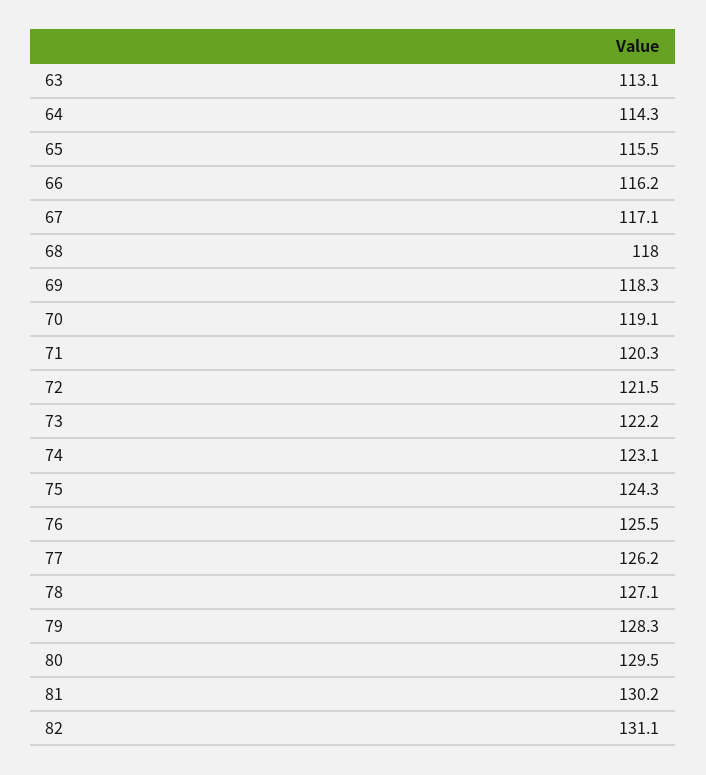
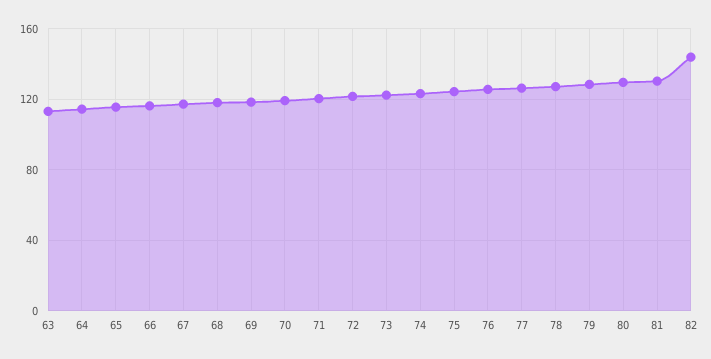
  {
    "63": 113.1,
    "64": 114.3,
    "65": 115.5,
    "66": 116.2,
    "67": 117.1,
    "68": 118,
    "69": 118.3,
    "70": 119.1,
    "71": 120.3,
    "72": 121.5,
    "73": 122.2,
    "74": 123.1,
    "75": 124.3,
    "76": 125.5,
    "77": 126.2,
    "78": 127.1,
    "79": 128.3,
    "80": 129.5,
    "81": 130.2,
-   "82": 131.1
+   "82": 145
  }

